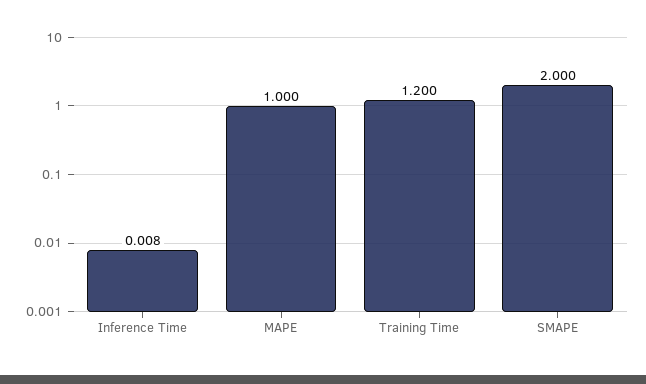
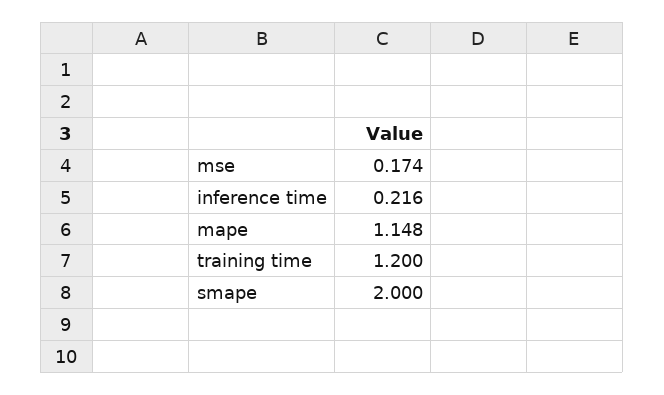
  {
-   "Inference Time": 0.008,
+   "Inference Time": 0.216,
-   "MAPE": 1,
+   "MAPE": 1.148,
    "Training Time": 1.2,
-   "SMAPE": 2
+   "SMAPE": 2,
+   "mse": 0.174
  }

